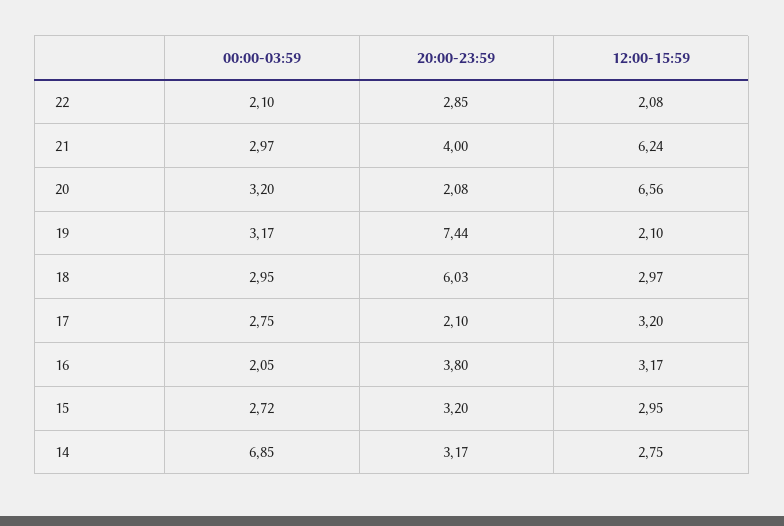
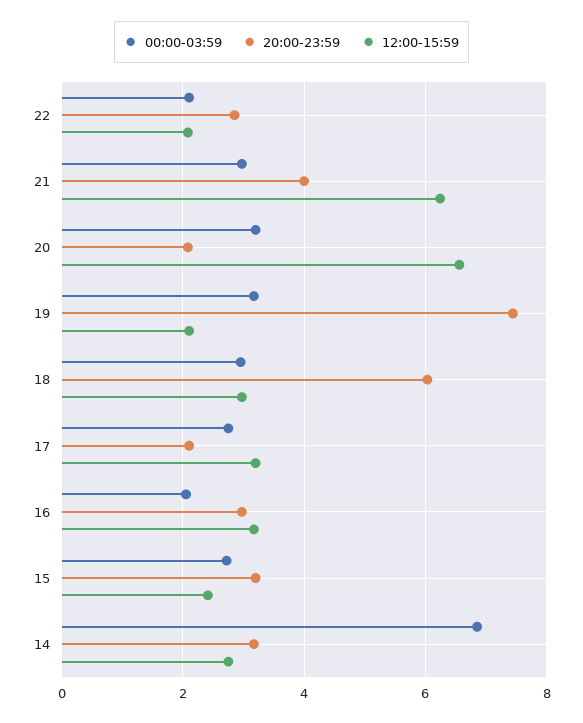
  {
    "00:00-03:59": {
      "22": 2.1,
      "21": 2.97,
      "20": 3.2,
      "19": 3.17,
      "18": 2.95,
      "17": 2.75,
      "16": 2.05,
      "15": 2.72,
      "14": 6.85
    },
    "20:00-23:59": {
      "22": 2.85,
      "21": 4,
      "20": 2.08,
      "19": 7.44,
      "18": 6.03,
      "17": 2.1,
-     "16": 3.8,
+     "16": 3,
      "15": 3.2,
      "14": 3.17
    },
    "12:00-15:59": {
      "22": 2.08,
      "21": 6.24,
      "20": 6.56,
      "19": 2.1,
      "18": 2.97,
      "17": 3.2,
      "16": 3.17,
-     "15": 2.95,
+     "15": 2.4,
      "14": 2.75
    }
  }

